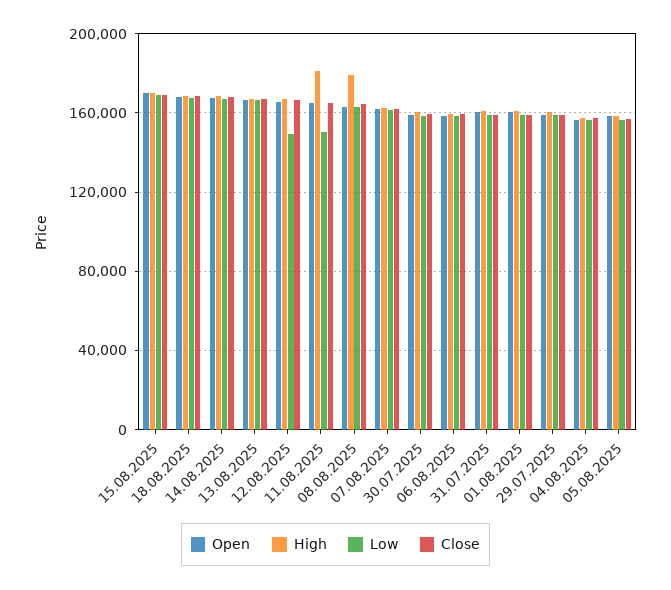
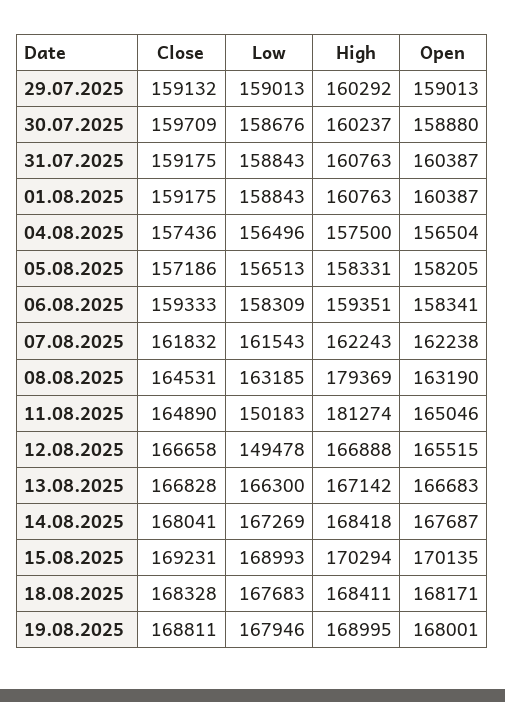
  {
    "Open": {
      "15.08.2025": 170135,
      "18.08.2025": 168171,
      "14.08.2025": 167687,
      "13.08.2025": 166683,
      "12.08.2025": 165515,
      "11.08.2025": 165046,
      "08.08.2025": 163190,
      "07.08.2025": 162238,
      "30.07.2025": 158880,
      "06.08.2025": 158341,
      "31.07.2025": 160387,
      "01.08.2025": 160387,
      "29.07.2025": 159013,
      "04.08.2025": 156504,
-     "05.08.2025": 158205
+     "05.08.2025": 158205,
+     "19.08.2025": 168001
    },
    "High": {
      "15.08.2025": 170294,
      "18.08.2025": 168411,
      "14.08.2025": 168418,
      "13.08.2025": 167142,
      "12.08.2025": 166888,
      "11.08.2025": 181274,
      "08.08.2025": 179369,
      "07.08.2025": 162243,
      "30.07.2025": 160237,
      "06.08.2025": 159351,
      "31.07.2025": 160763,
      "01.08.2025": 160763,
      "29.07.2025": 160292,
      "04.08.2025": 157500,
-     "05.08.2025": 158331
+     "05.08.2025": 158331,
+     "19.08.2025": 168995
    },
    "Low": {
      "15.08.2025": 168993,
      "18.08.2025": 167683,
      "14.08.2025": 167269,
      "13.08.2025": 166300,
      "12.08.2025": 149478,
      "11.08.2025": 150183,
      "08.08.2025": 163185,
      "07.08.2025": 161543,
      "30.07.2025": 158676,
      "06.08.2025": 158309,
      "31.07.2025": 158843,
      "01.08.2025": 158843,
      "29.07.2025": 159013,
      "04.08.2025": 156496,
-     "05.08.2025": 156513
+     "05.08.2025": 156513,
+     "19.08.2025": 167946
    },
    "Close": {
      "15.08.2025": 169231,
      "18.08.2025": 168328,
      "14.08.2025": 168041,
      "13.08.2025": 166828,
      "12.08.2025": 166658,
      "11.08.2025": 164890,
      "08.08.2025": 164531,
      "07.08.2025": 161832,
      "30.07.2025": 159709,
      "06.08.2025": 159333,
      "31.07.2025": 159175,
      "01.08.2025": 159175,
      "29.07.2025": 159132,
      "04.08.2025": 157436,
-     "05.08.2025": 157186
+     "05.08.2025": 157186,
+     "19.08.2025": 168811
    }
  }

